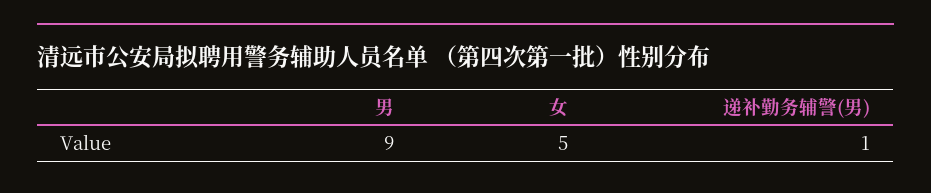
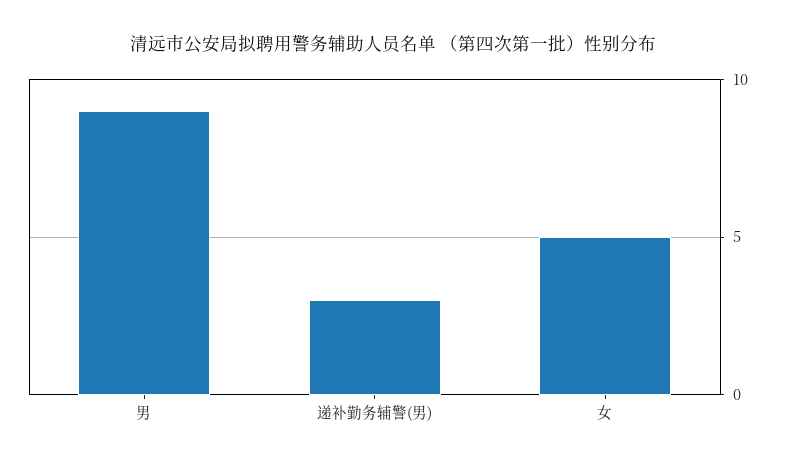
  {
    "男": 9,
    "女": 5,
-   "递补勤务辅警(男)": 1
+   "递补勤务辅警(男)": 3
  }

